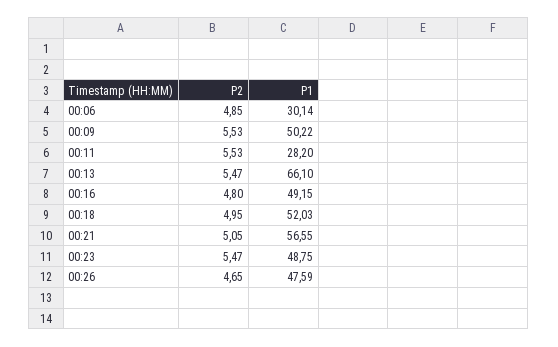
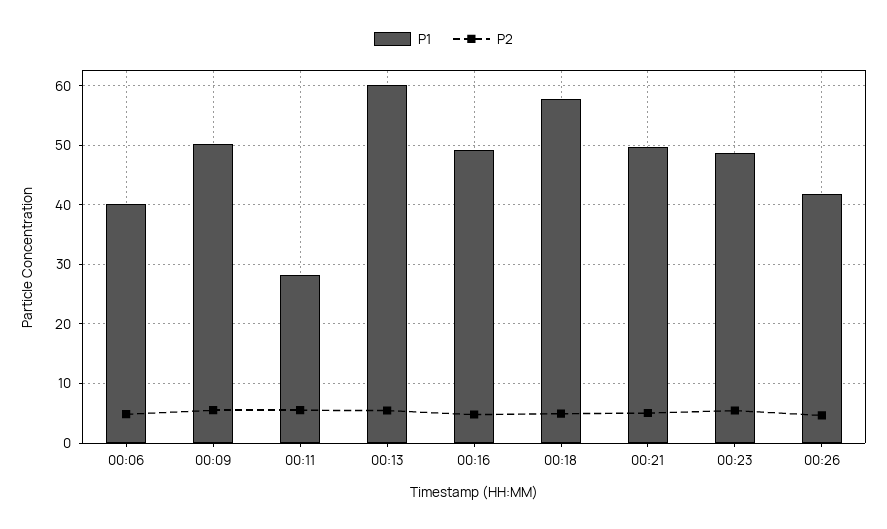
  {
    "P2": {
      "00:06": 4.85,
      "00:09": 5.53,
      "00:11": 5.53,
      "00:13": 5.47,
      "00:16": 4.8,
      "00:18": 4.95,
      "00:21": 5.05,
      "00:23": 5.47,
      "00:26": 4.65
    },
    "P1": {
-     "00:06": 30.14,
+     "00:06": 40,
      "00:09": 50.22,
      "00:11": 28.2,
-     "00:13": 66.1,
+     "00:13": 60,
      "00:16": 49.15,
-     "00:18": 52.03,
+     "00:18": 58,
-     "00:21": 56.55,
+     "00:21": 50,
      "00:23": 48.75,
-     "00:26": 47.59
+     "00:26": 42
    }
  }

